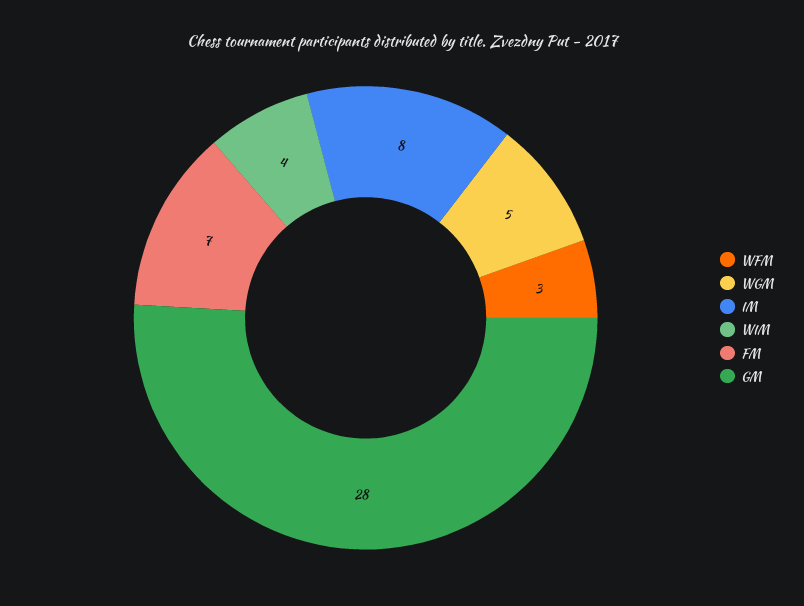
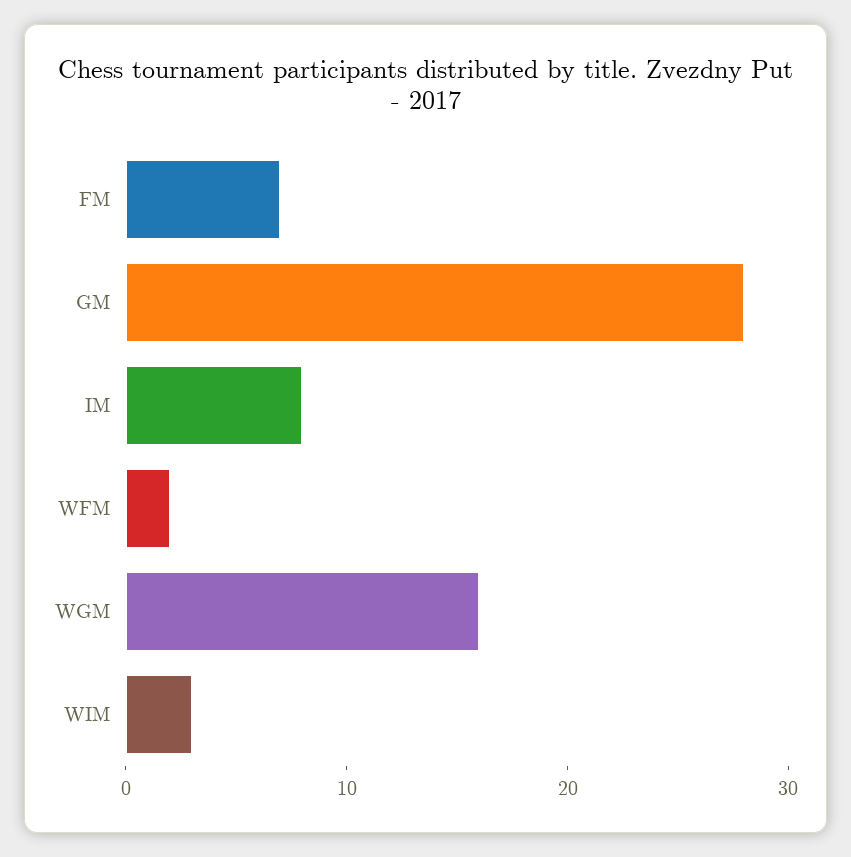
  {
-   "WFM": 3,
+   "WFM": 2,
-   "WGM": 5,
+   "WGM": 16,
    "IM": 8,
-   "WIM": 4,
+   "WIM": 3,
    "FM": 7,
    "GM": 28
  }

